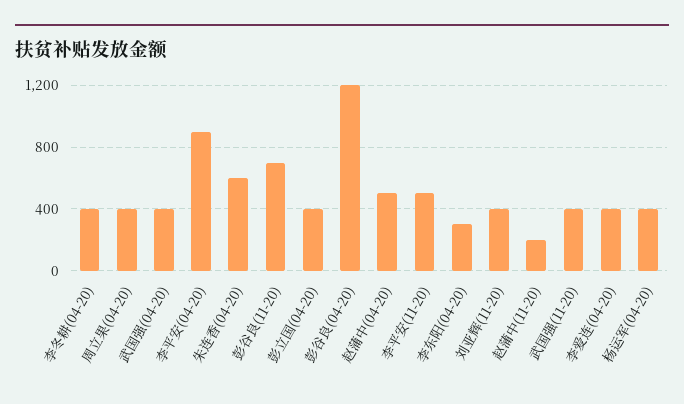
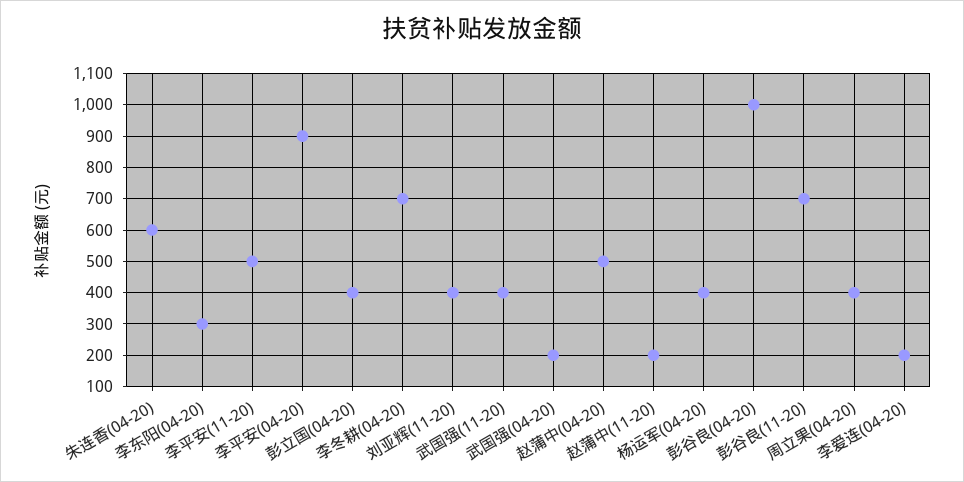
  {
-   "李冬耕(04-20)": 400,
+   "李冬耕(04-20)": 700,
    "周立果(04-20)": 400,
-   "武国强(04-20)": 400,
+   "武国强(04-20)": 200,
    "李平安(04-20)": 900,
    "朱连香(04-20)": 600,
    "彭谷良(11-20)": 700,
    "彭立国(04-20)": 400,
-   "彭谷良(04-20)": 1200,
+   "彭谷良(04-20)": 1000,
    "赵蒲中(04-20)": 500,
    "李平安(11-20)": 500,
    "李东阳(04-20)": 300,
    "刘亚辉(11-20)": 400,
    "赵蒲中(11-20)": 200,
    "武国强(11-20)": 400,
-   "李爱连(04-20)": 400,
+   "李爱连(04-20)": 200,
    "杨运军(04-20)": 400
  }

